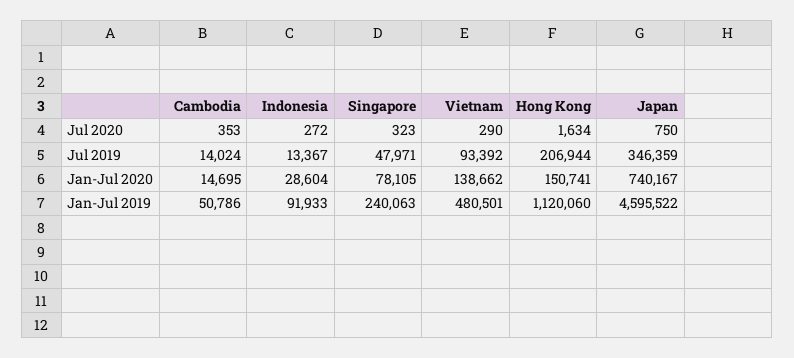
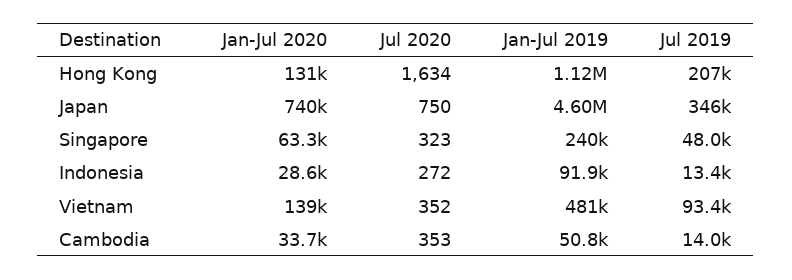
  {
    "Cambodia": {
      "Jul 2020": 353,
      "Jul 2019": 14024,
-     "Jan-Jul 2020": 14695,
+     "Jan-Jul 2020": 33700,
      "Jan-Jul 2019": 50786
    },
    "Indonesia": {
      "Jul 2020": 272,
      "Jul 2019": 13367,
      "Jan-Jul 2020": 28604,
      "Jan-Jul 2019": 91933
    },
    "Singapore": {
      "Jul 2020": 323,
      "Jul 2019": 47971,
-     "Jan-Jul 2020": 78105,
+     "Jan-Jul 2020": 63300,
      "Jan-Jul 2019": 240063
    },
    "Vietnam": {
-     "Jul 2020": 290,
+     "Jul 2020": 352,
      "Jul 2019": 93392,
      "Jan-Jul 2020": 138662,
      "Jan-Jul 2019": 480501
    },
    "Hong Kong": {
      "Jul 2020": 1634,
      "Jul 2019": 206944,
-     "Jan-Jul 2020": 150741,
+     "Jan-Jul 2020": 131000,
      "Jan-Jul 2019": 1120060
    },
    "Japan": {
      "Jul 2020": 750,
      "Jul 2019": 346359,
      "Jan-Jul 2020": 740167,
      "Jan-Jul 2019": 4595522
    }
  }

